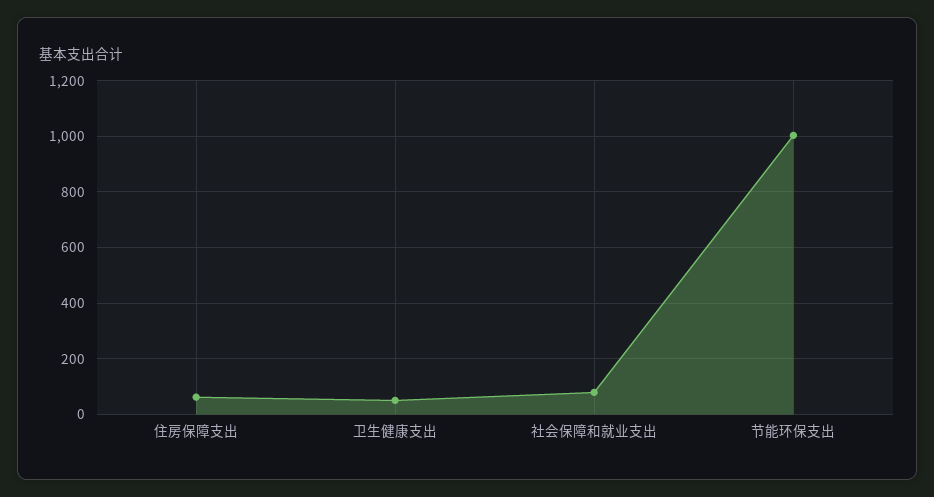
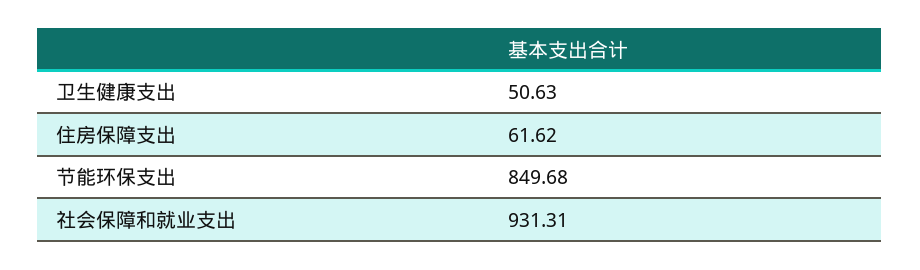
  {
    "住房保障支出": 61.62,
    "卫生健康支出": 50.63,
-   "社会保障和就业支出": 75,
+   "社会保障和就业支出": 931.31,
-   "节能环保支出": 1000
+   "节能环保支出": 849.68
  }

